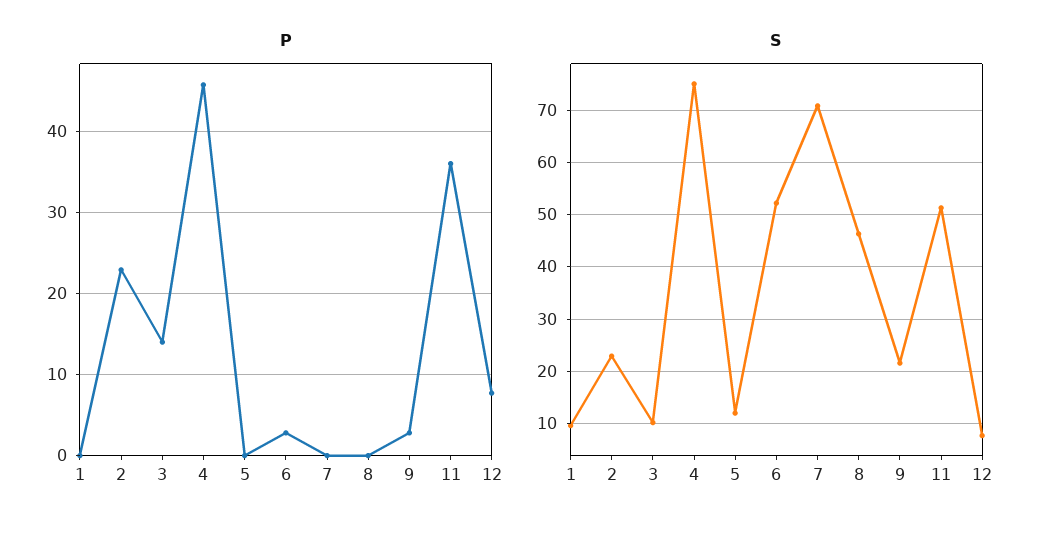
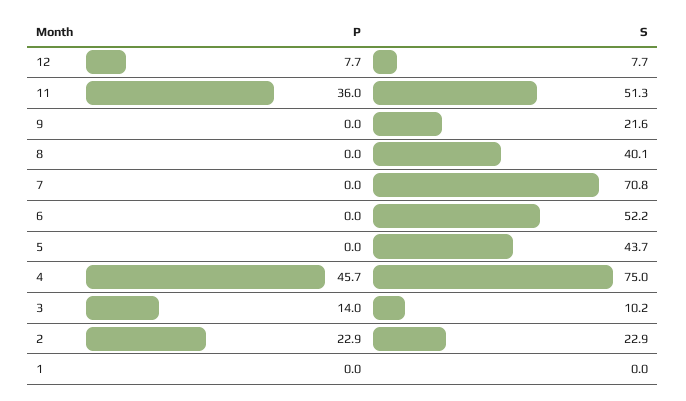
  {
    "P": {
      "1": 0,
      "2": 22.9,
      "3": 14,
      "4": 45.7,
      "5": 0,
-     "6": 3,
+     "6": 0,
      "7": 0,
      "8": 0,
-     "9": 3,
+     "9": 0,
      "11": 36,
      "12": 7.7
    },
    "S": {
-     "1": 10,
+     "1": 0,
      "2": 22.9,
      "3": 10.2,
      "4": 75,
-     "5": 12,
+     "5": 43.7,
      "6": 52.2,
      "7": 70.8,
-     "8": 46,
+     "8": 40.1,
      "9": 21.6,
      "11": 51.3,
      "12": 7.7
    }
  }

